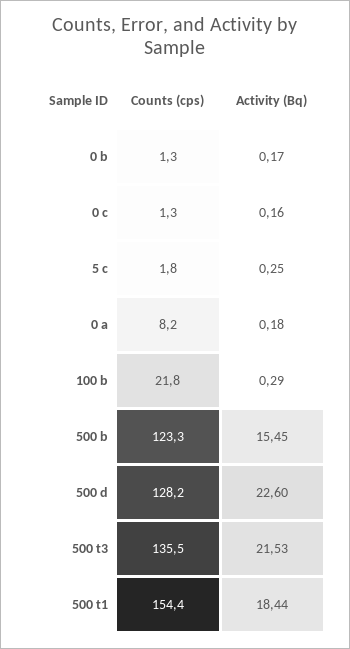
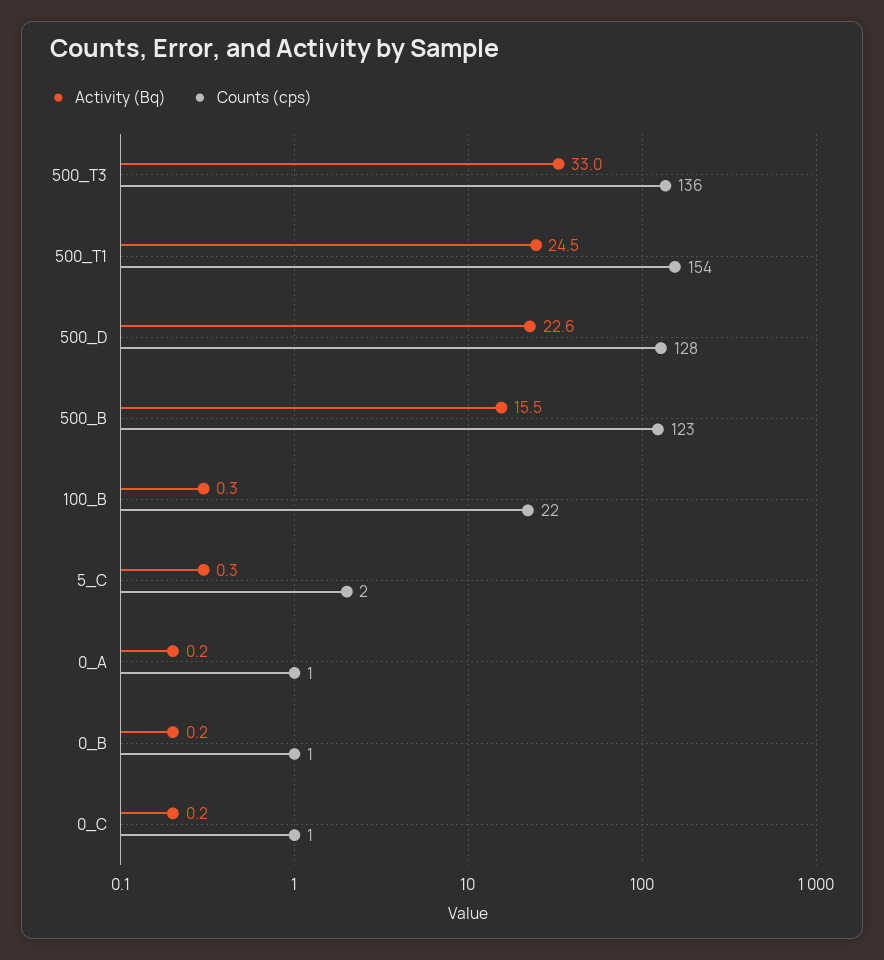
  {
    "Counts (cps)": {
      "0 b": 1.3,
      "0 c": 1.3,
      "5 c": 1.8,
-     "0 a": 8.2,
+     "0 a": 1,
      "100 b": 21.8,
      "500 b": 123.3,
      "500 d": 128.2,
      "500 t3": 135.5,
      "500 t1": 154.4
    },
    "Activity (Bq)": {
      "0 b": 0.17,
      "0 c": 0.16,
      "5 c": 0.25,
      "0 a": 0.18,
      "100 b": 0.29,
      "500 b": 15.45,
      "500 d": 22.6,
-     "500 t3": 21.53,
+     "500 t3": 33,
-     "500 t1": 18.44
+     "500 t1": 24.5
    }
  }

